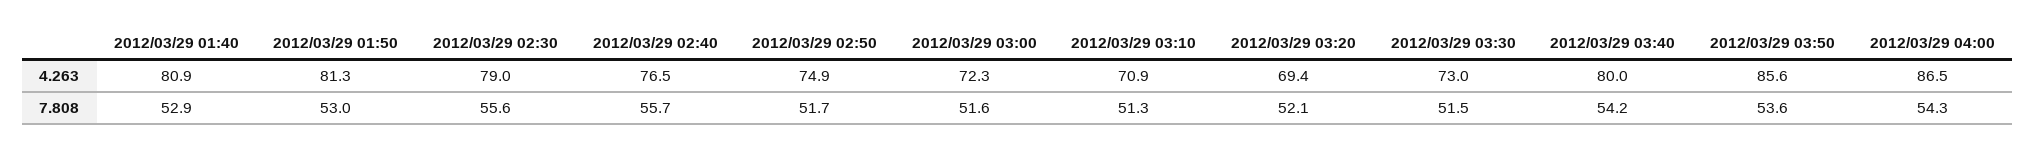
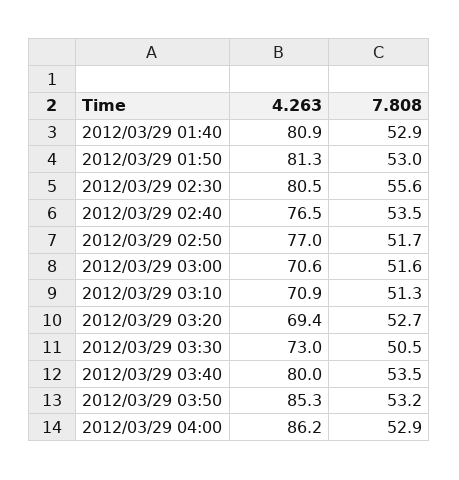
  {
    "2012/03/29 01:40": {
      "4.263": 80.9,
      "7.808": 52.9
    },
    "2012/03/29 01:50": {
      "4.263": 81.3,
      "7.808": 53
    },
    "2012/03/29 02:30": {
-     "4.263": 79,
+     "4.263": 80.5,
      "7.808": 55.6
    },
    "2012/03/29 02:40": {
      "4.263": 76.5,
-     "7.808": 55.7
+     "7.808": 53.5
    },
    "2012/03/29 02:50": {
-     "4.263": 74.9,
+     "4.263": 77,
      "7.808": 51.7
    },
    "2012/03/29 03:00": {
-     "4.263": 72.3,
+     "4.263": 70.6,
      "7.808": 51.6
    },
    "2012/03/29 03:10": {
      "4.263": 70.9,
      "7.808": 51.3
    },
    "2012/03/29 03:20": {
      "4.263": 69.4,
-     "7.808": 52.1
+     "7.808": 52.7
    },
    "2012/03/29 03:30": {
      "4.263": 73,
-     "7.808": 51.5
+     "7.808": 50.5
    },
    "2012/03/29 03:40": {
      "4.263": 80,
-     "7.808": 54.2
+     "7.808": 53.5
    },
    "2012/03/29 03:50": {
-     "4.263": 85.6,
+     "4.263": 85.3,
-     "7.808": 53.6
+     "7.808": 53.2
    },
    "2012/03/29 04:00": {
-     "4.263": 86.5,
+     "4.263": 86.2,
-     "7.808": 54.3
+     "7.808": 52.9
    }
  }

